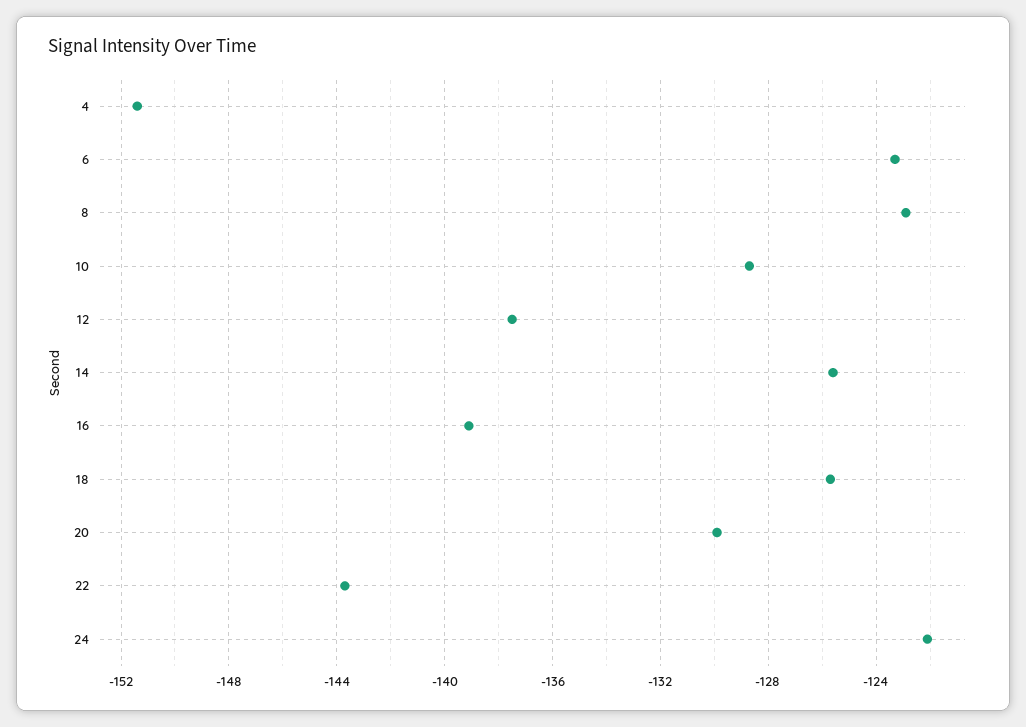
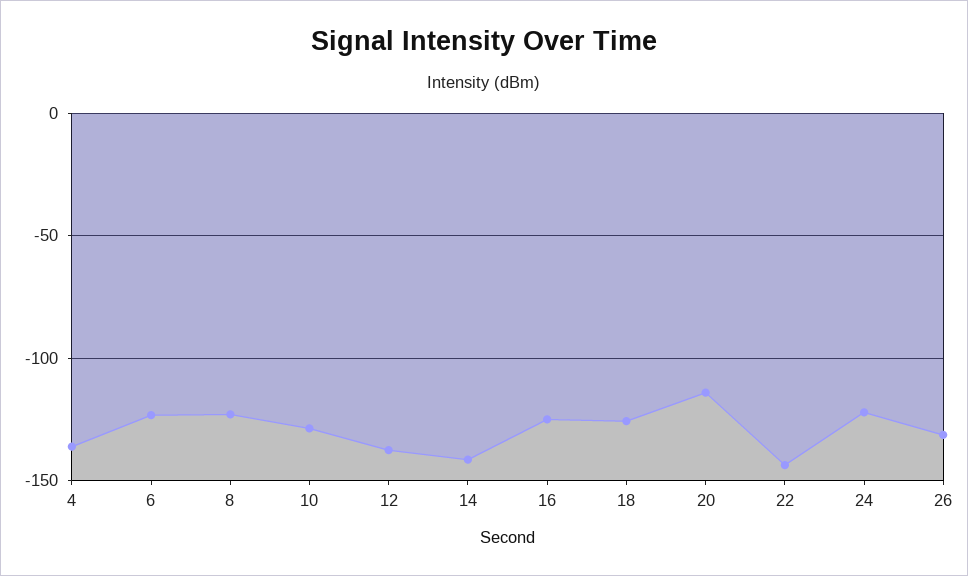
  {
-   "4": -151.5,
+   "4": -135,
    "6": -123.5,
    "8": -123,
    "10": -128.5,
    "12": -137.5,
-   "14": -125.5,
+   "14": -140,
-   "16": -139,
+   "16": -125,
    "18": -125.5,
-   "20": -130,
+   "20": -115,
    "22": -143.5,
-   "24": -122
+   "24": -122,
+   "26": -130
  }

